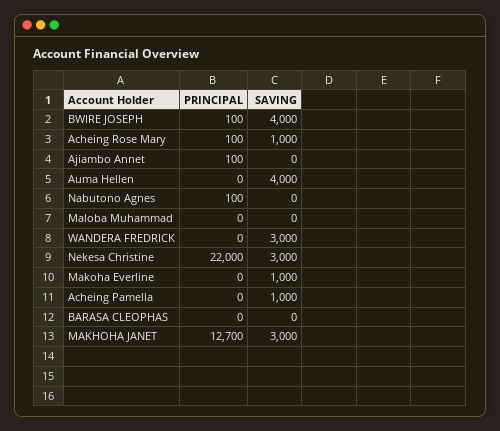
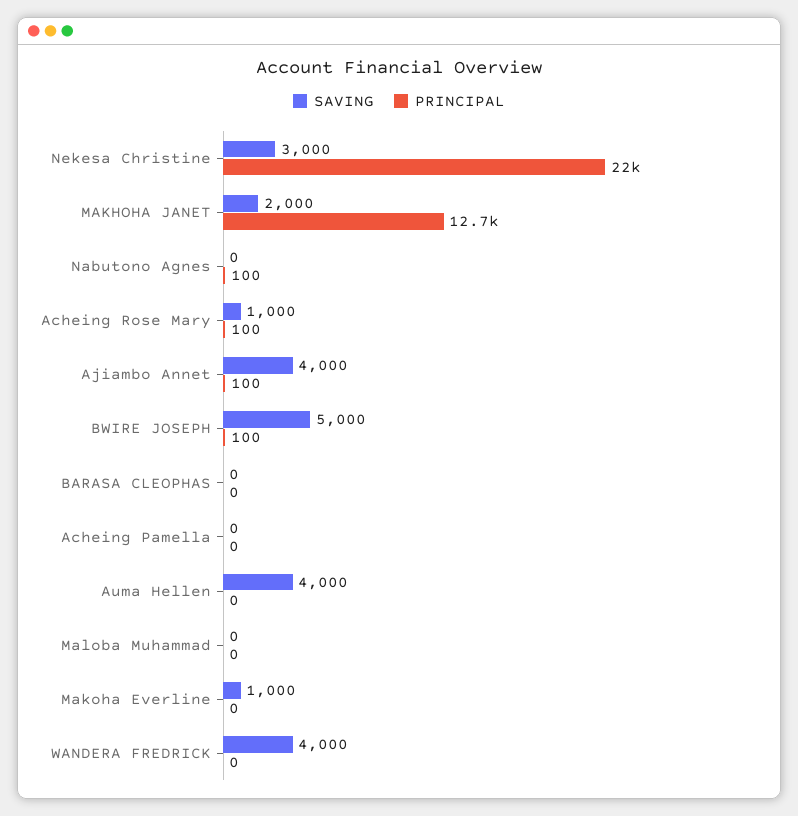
  {
    "PRINCIPAL": {
      "BWIRE JOSEPH": 100,
      "Acheing Rose Mary": 100,
      "Ajiambo Annet": 100,
      "Auma Hellen": 0,
      "Nabutono Agnes": 100,
      "Maloba Muhammad": 0,
      "WANDERA FREDRICK": 0,
      "Nekesa Christine": 22000,
      "Makoha Everline": 0,
      "Acheing Pamella": 0,
      "BARASA CLEOPHAS": 0,
      "MAKHOHA JANET": 12700
    },
    "SAVING": {
-     "BWIRE JOSEPH": 4000,
+     "BWIRE JOSEPH": 5000,
      "Acheing Rose Mary": 1000,
-     "Ajiambo Annet": 0,
+     "Ajiambo Annet": 4000,
      "Auma Hellen": 4000,
      "Nabutono Agnes": 0,
      "Maloba Muhammad": 0,
-     "WANDERA FREDRICK": 3000,
+     "WANDERA FREDRICK": 4000,
      "Nekesa Christine": 3000,
      "Makoha Everline": 1000,
-     "Acheing Pamella": 1000,
+     "Acheing Pamella": 0,
      "BARASA CLEOPHAS": 0,
-     "MAKHOHA JANET": 3000
+     "MAKHOHA JANET": 2000
    }
  }

